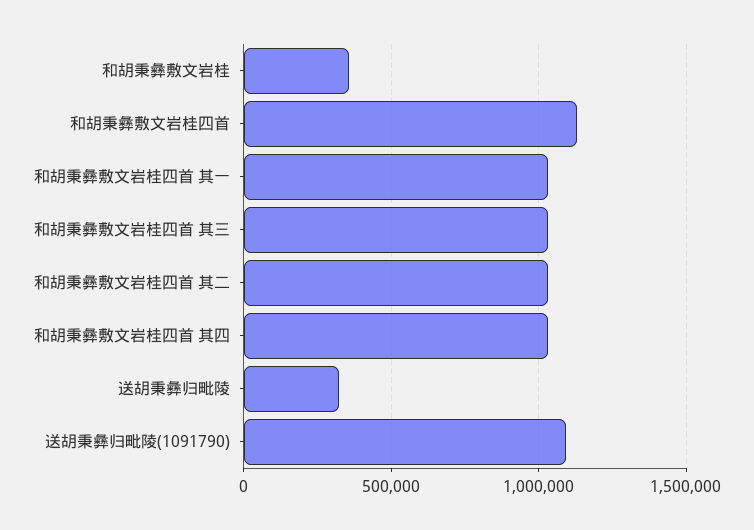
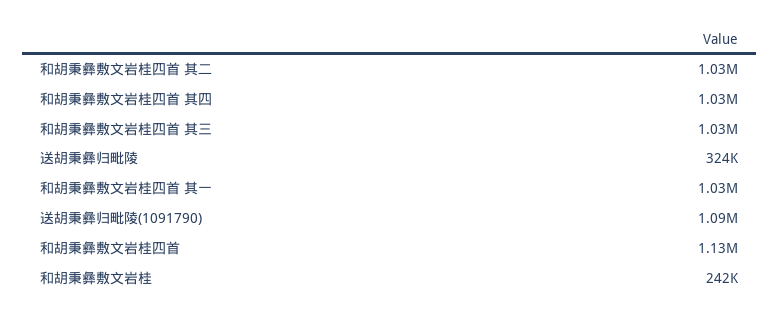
  {
-   "和胡秉彝敷文岩桂": 350000,
+   "和胡秉彝敷文岩桂": 242000,
    "和胡秉彝敷文岩桂四首": 1130000,
    "和胡秉彝敷文岩桂四首 其一": 1030000,
    "和胡秉彝敷文岩桂四首 其三": 1030000,
    "和胡秉彝敷文岩桂四首 其二": 1030000,
    "和胡秉彝敷文岩桂四首 其四": 1030000,
    "送胡秉彝归毗陵": 324000,
    "送胡秉彝归毗陵(1091790)": 1090000
  }

